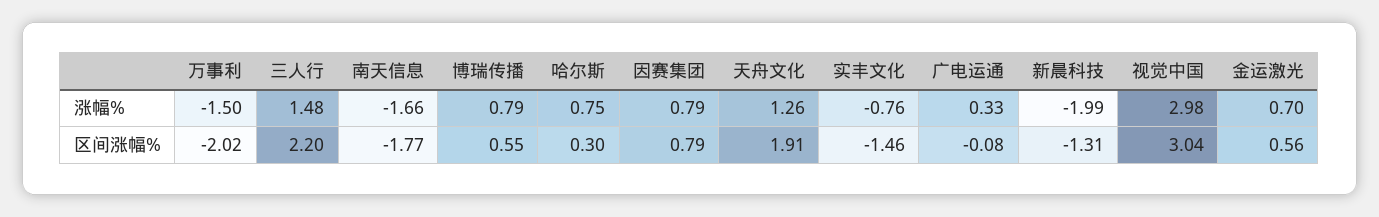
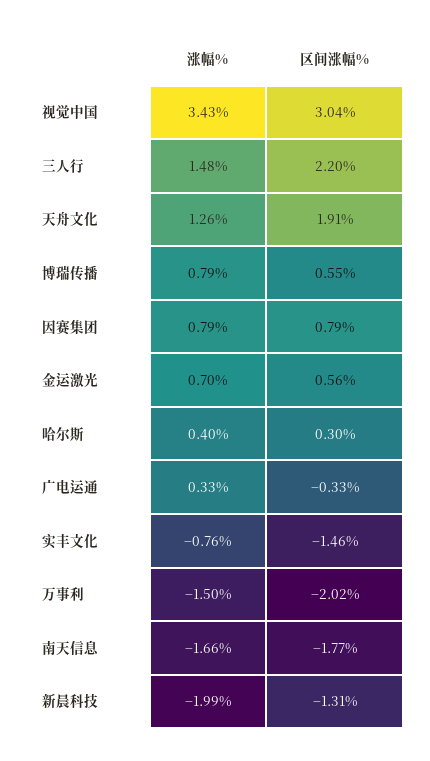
  {
    "万事利": {
      "涨幅%": -1.5,
      "区间涨幅%": -2.02
    },
    "三人行": {
      "涨幅%": 1.48,
      "区间涨幅%": 2.2
    },
    "南天信息": {
      "涨幅%": -1.66,
      "区间涨幅%": -1.77
    },
    "博瑞传播": {
      "涨幅%": 0.79,
      "区间涨幅%": 0.55
    },
    "哈尔斯": {
-     "涨幅%": 0.75,
+     "涨幅%": 0.4,
      "区间涨幅%": 0.3
    },
    "因赛集团": {
      "涨幅%": 0.79,
      "区间涨幅%": 0.79
    },
    "天舟文化": {
      "涨幅%": 1.26,
      "区间涨幅%": 1.91
    },
    "实丰文化": {
      "涨幅%": -0.76,
      "区间涨幅%": -1.46
    },
    "广电运通": {
      "涨幅%": 0.33,
-     "区间涨幅%": -0.08
+     "区间涨幅%": -0.33
    },
    "新晨科技": {
      "涨幅%": -1.99,
      "区间涨幅%": -1.31
    },
    "视觉中国": {
-     "涨幅%": 2.98,
+     "涨幅%": 3.43,
      "区间涨幅%": 3.04
    },
    "金运激光": {
      "涨幅%": 0.7,
      "区间涨幅%": 0.56
    }
  }

